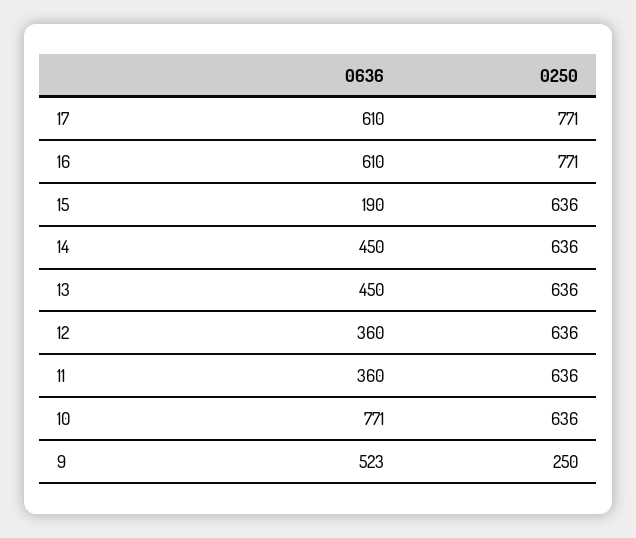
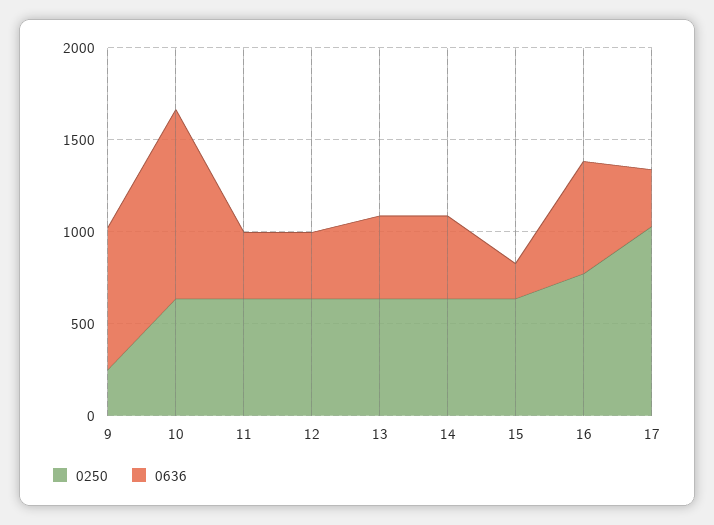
  {
    "0636": {
-     "17": 610,
+     "17": 300,
      "16": 610,
      "15": 190,
      "14": 450,
      "13": 450,
      "12": 360,
      "11": 360,
-     "10": 771,
+     "10": 1000,
-     "9": 523
+     "9": 800
    },
    "0250": {
-     "17": 771,
+     "17": 1000,
      "16": 771,
      "15": 636,
      "14": 636,
      "13": 636,
      "12": 636,
      "11": 636,
      "10": 636,
      "9": 250
    }
  }

